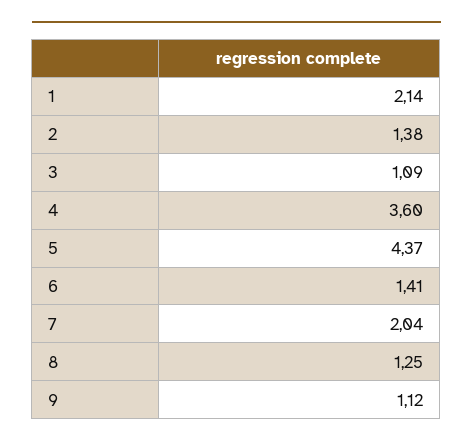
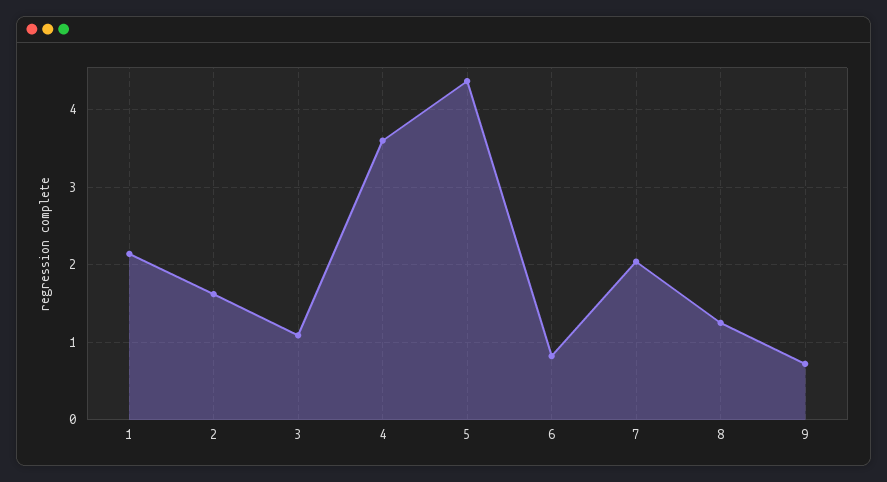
  {
    "1": 2.14,
-   "2": 1.38,
+   "2": 1.6,
    "3": 1.09,
    "4": 3.6,
    "5": 4.37,
-   "6": 1.41,
+   "6": 0.8,
    "7": 2.04,
    "8": 1.25,
-   "9": 1.12
+   "9": 0.7
  }

